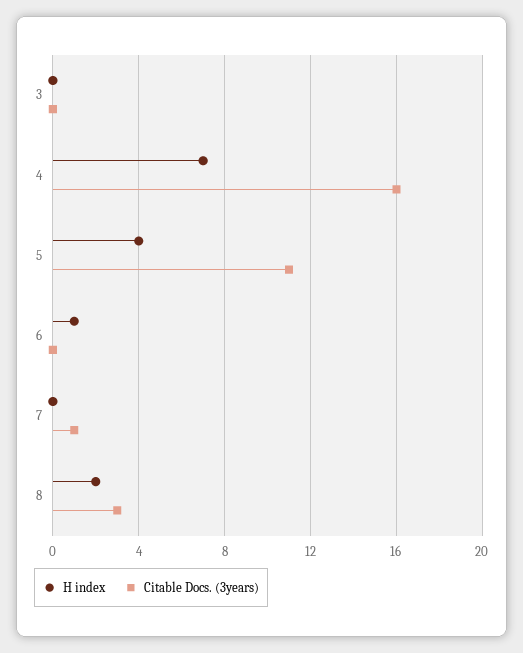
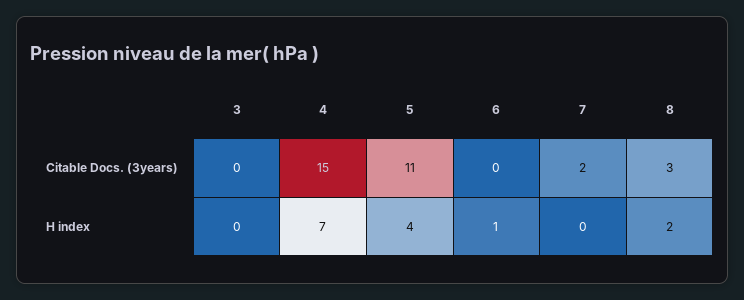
  {
    "H index": {
      "3": 0,
      "4": 7,
      "5": 4,
      "6": 1,
      "7": 0,
      "8": 2
    },
    "Citable Docs. (3years)": {
      "3": 0,
-     "4": 16,
+     "4": 15,
      "5": 11,
      "6": 0,
-     "7": 1,
+     "7": 2,
      "8": 3
    }
  }

